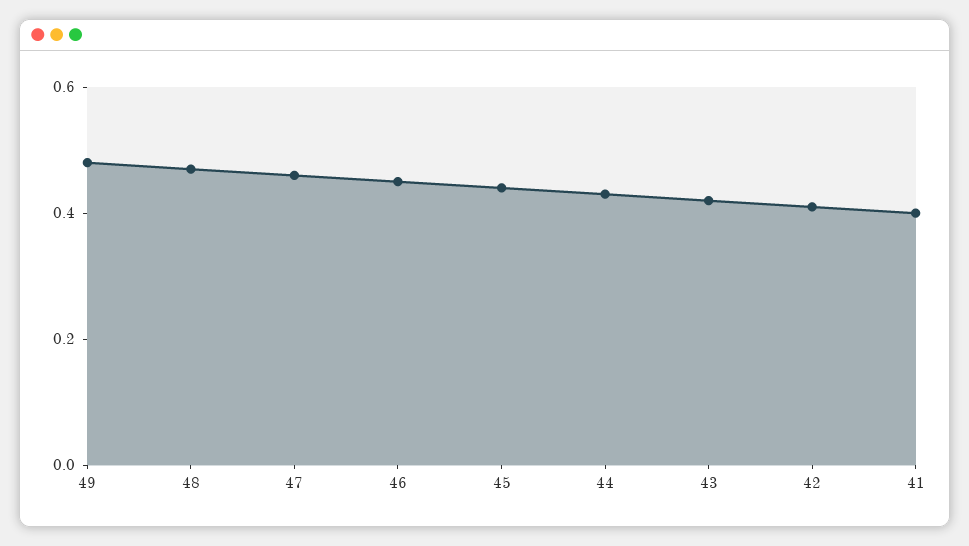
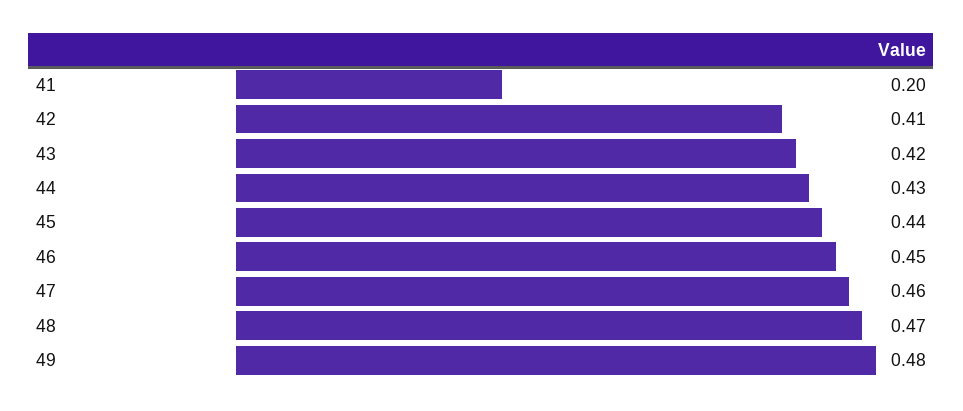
  {
    "49": 0.48,
    "48": 0.47,
    "47": 0.46,
    "46": 0.45,
    "45": 0.44,
    "44": 0.43,
    "43": 0.42,
    "42": 0.41,
-   "41": 0.4
+   "41": 0.2
  }

